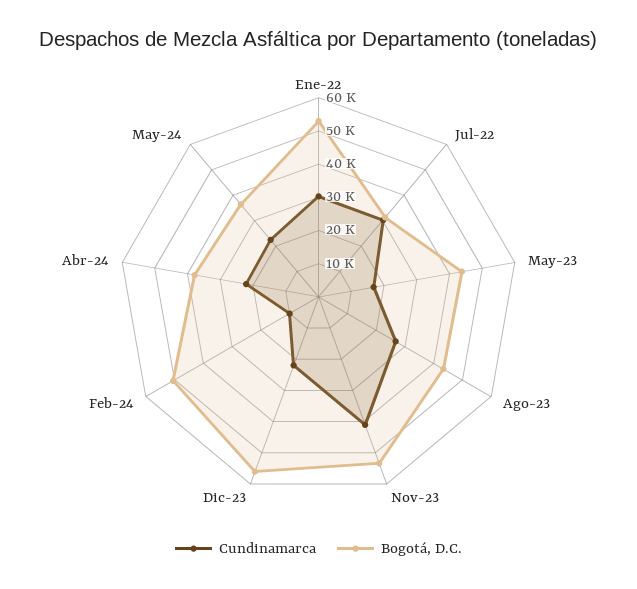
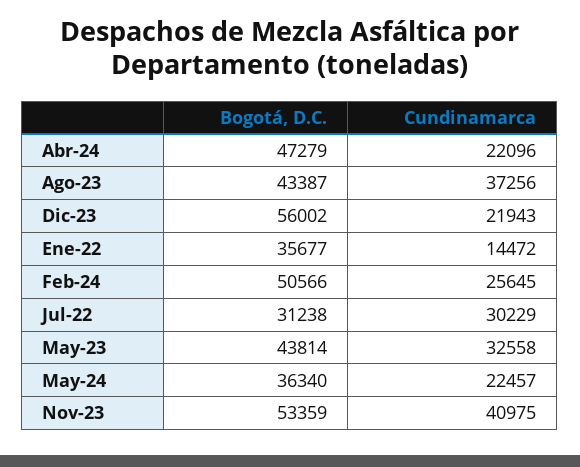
  {
    "Cundinamarca": {
-     "Ene-22": 30000,
+     "Ene-22": 14472,
      "Jul-22": 30229,
-     "May-23": 17500,
+     "May-23": 32558,
-     "Ago-23": 27500,
+     "Ago-23": 37256,
      "Nov-23": 40975,
      "Dic-23": 21943,
-     "Feb-24": 10000,
+     "Feb-24": 25645,
      "Abr-24": 22096,
      "May-24": 22457
    },
    "Bogotá, D.C.": {
-     "Ene-22": 52500,
+     "Ene-22": 35677,
      "Jul-22": 31238,
      "May-23": 43814,
      "Ago-23": 43387,
      "Nov-23": 53359,
      "Dic-23": 56002,
      "Feb-24": 50566,
-     "Abr-24": 37500,
+     "Abr-24": 47279,
      "May-24": 36340
    }
  }

